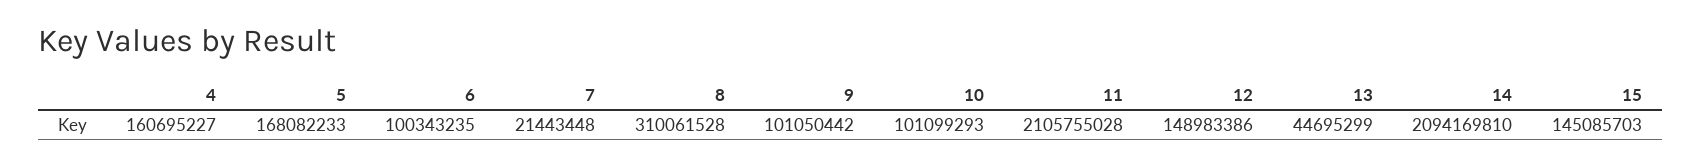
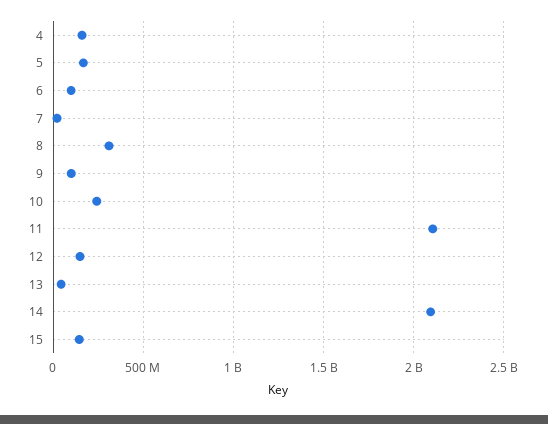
  {
    "4": 160695227,
    "5": 168082233,
    "6": 100343235,
    "7": 21443448,
    "8": 310061528,
    "9": 101050442,
-   "10": 101099293,
+   "10": 250000000,
    "11": 2105755028,
    "12": 148983386,
    "13": 44695299,
    "14": 2094169810,
    "15": 145085703
  }

